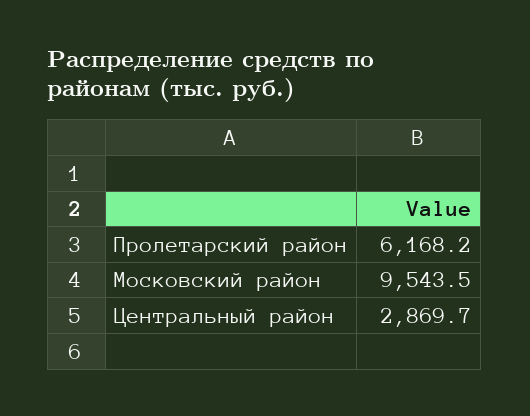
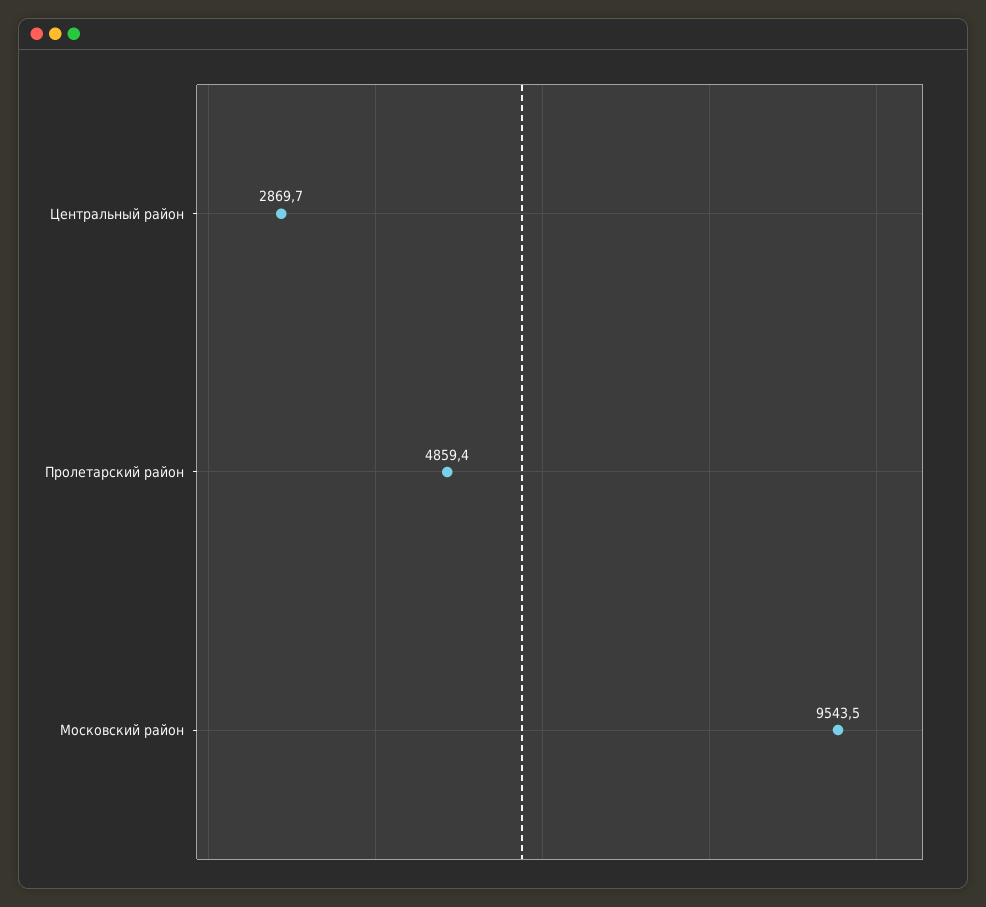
  {
-   "Пролетарский район": 6168.2,
+   "Пролетарский район": 4859.4,
    "Московский район": 9543.5,
    "Центральный район": 2869.7
  }

